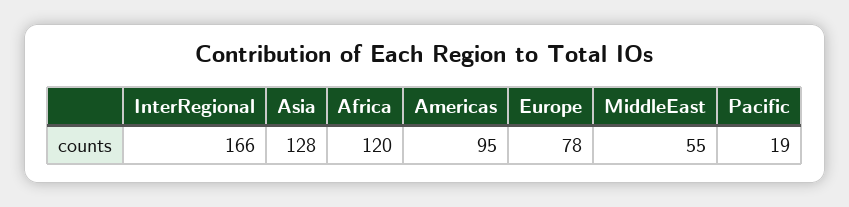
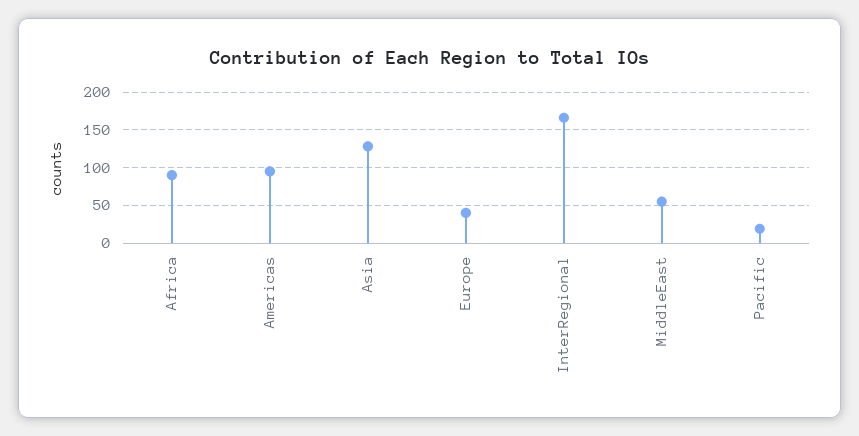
  {
    "InterRegional": 166,
    "Asia": 128,
-   "Africa": 120,
+   "Africa": 90,
    "Americas": 95,
-   "Europe": 78,
+   "Europe": 40,
    "MiddleEast": 55,
    "Pacific": 19
  }

